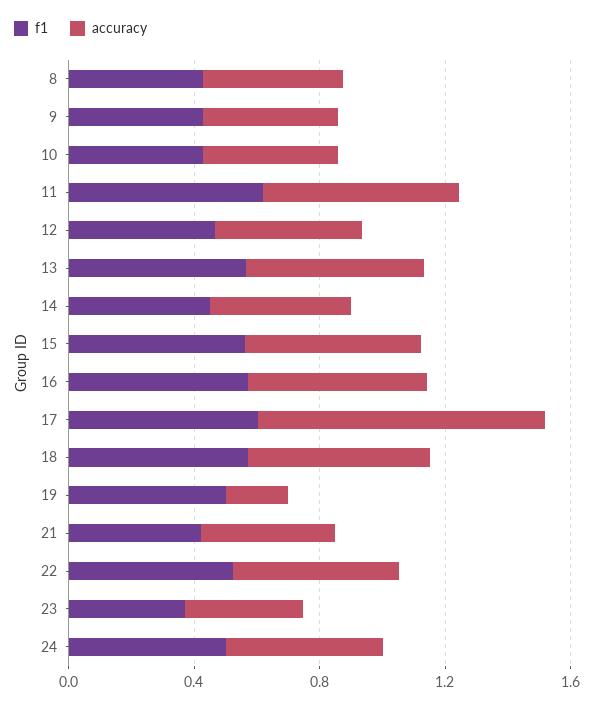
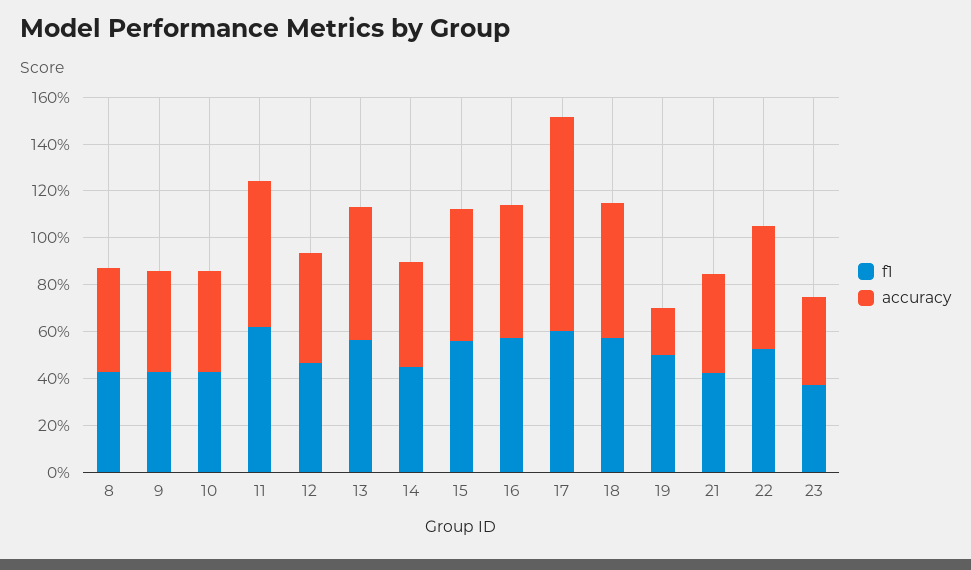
  {
    "f1": {
      "8": 0.45,
      "9": 0.45,
      "10": 0.45,
      "11": 0.6,
      "12": 0.45,
      "13": 0.55,
      "14": 0.45,
      "15": 0.55,
      "16": 0.55,
      "17": 0.6,
      "18": 0.55,
      "19": 0.5,
      "21": 0.4,
      "22": 0.5,
-     "23": 0.35,
+     "23": 0.35
-     "24": 0.5
    },
    "accuracy": {
      "8": 0.45,
      "9": 0.45,
      "10": 0.45,
      "11": 0.65,
      "12": 0.45,
      "13": 0.55,
      "14": 0.45,
      "15": 0.55,
      "16": 0.55,
      "17": 0.9,
      "18": 0.6,
      "19": 0.2,
      "21": 0.45,
      "22": 0.55,
-     "23": 0.4,
+     "23": 0.4
-     "24": 0.5
    }
  }

